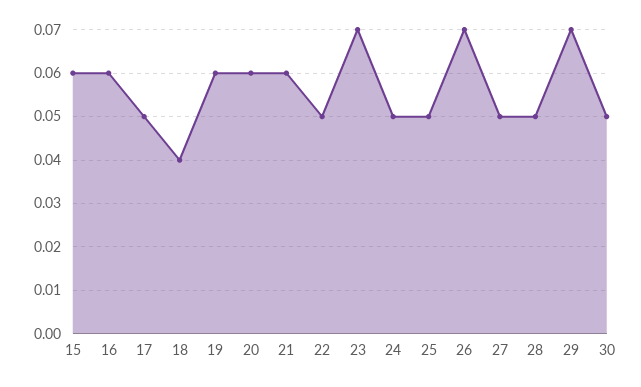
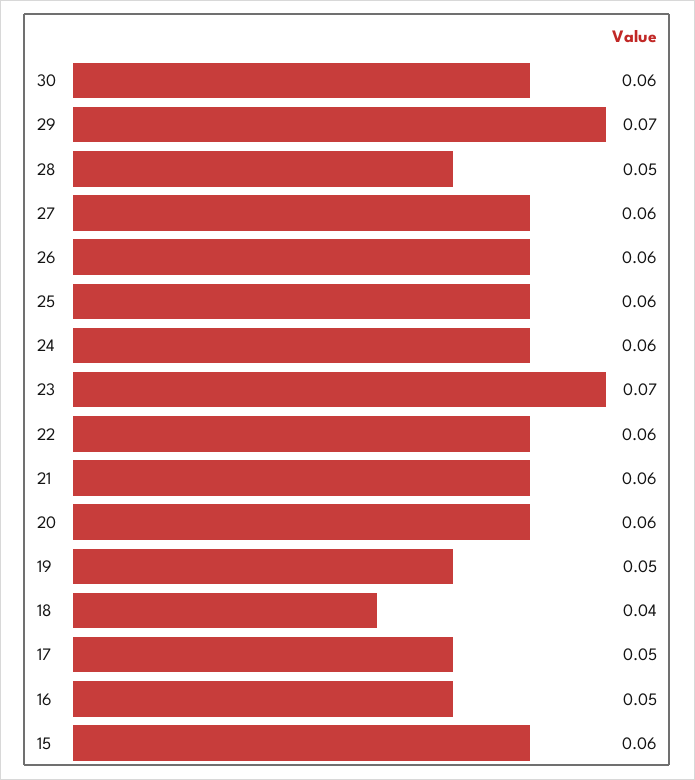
  {
    "15": 0.06,
-   "16": 0.06,
+   "16": 0.05,
    "17": 0.05,
    "18": 0.04,
-   "19": 0.06,
+   "19": 0.05,
    "20": 0.06,
    "21": 0.06,
-   "22": 0.05,
+   "22": 0.06,
    "23": 0.07,
-   "24": 0.05,
+   "24": 0.06,
-   "25": 0.05,
+   "25": 0.06,
-   "26": 0.07,
+   "26": 0.06,
-   "27": 0.05,
+   "27": 0.06,
    "28": 0.05,
    "29": 0.07,
-   "30": 0.05
+   "30": 0.06
  }

